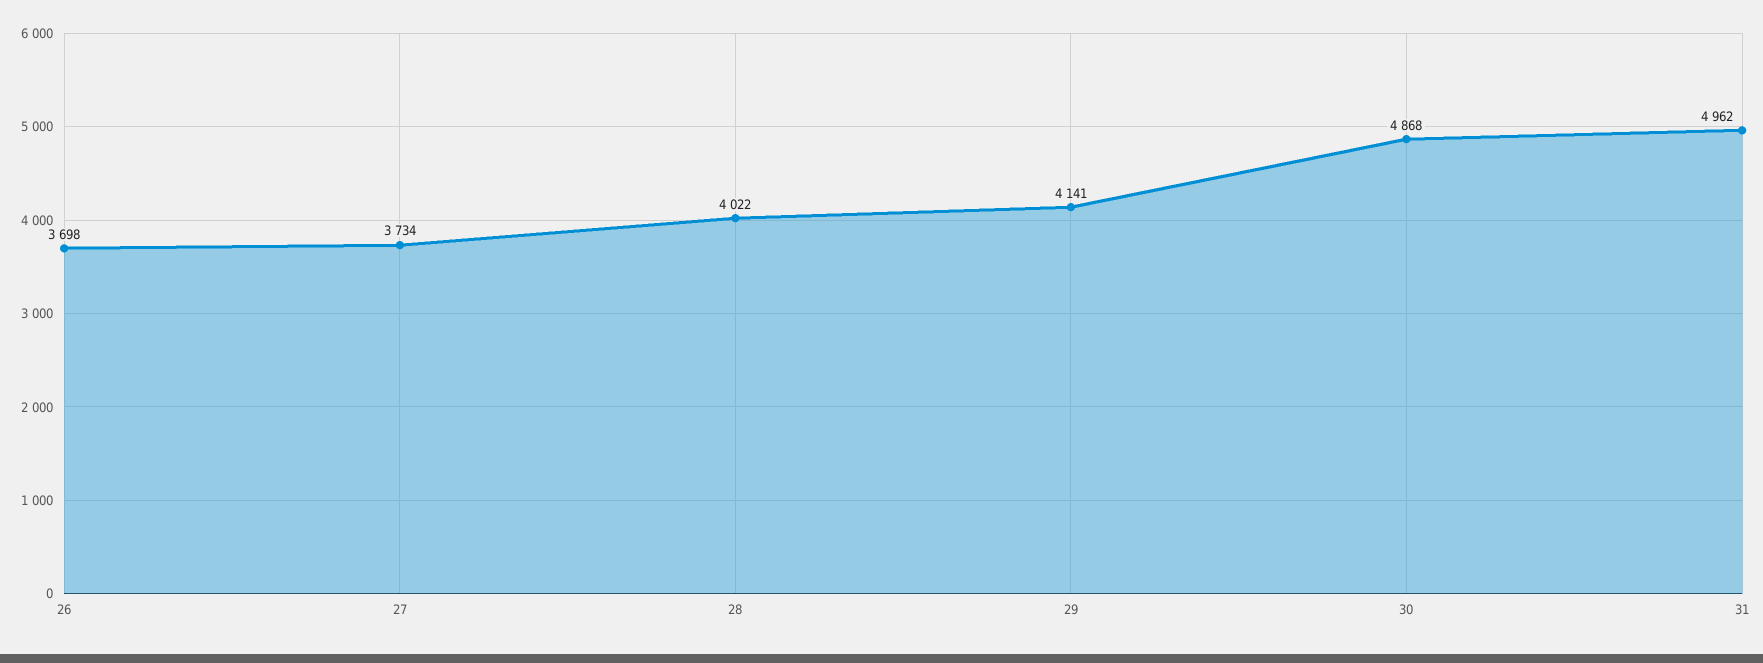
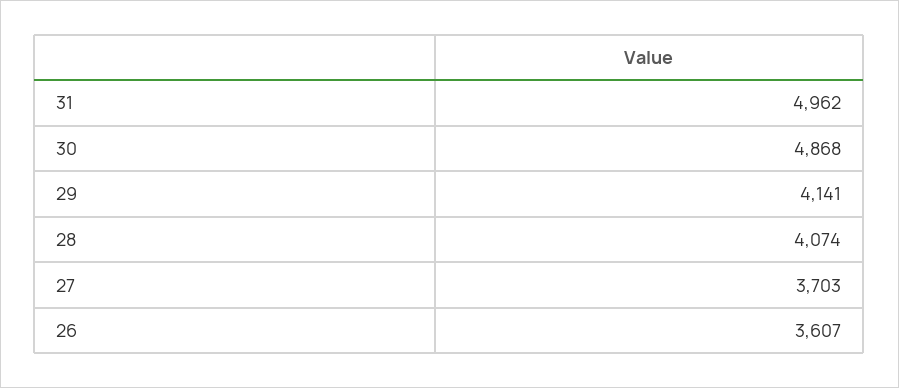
  {
-   "26": 3698,
+   "26": 3607,
-   "27": 3734,
+   "27": 3703,
-   "28": 4022,
+   "28": 4074,
    "29": 4141,
    "30": 4868,
    "31": 4962
  }

